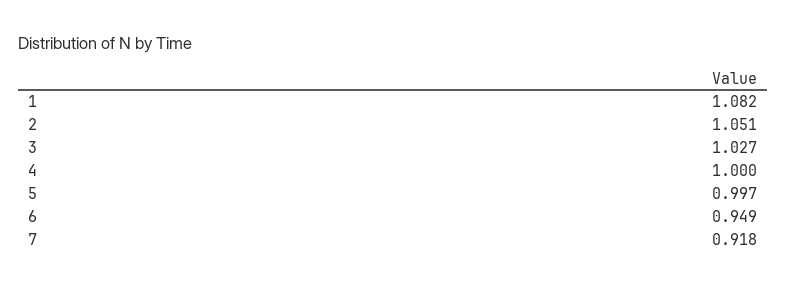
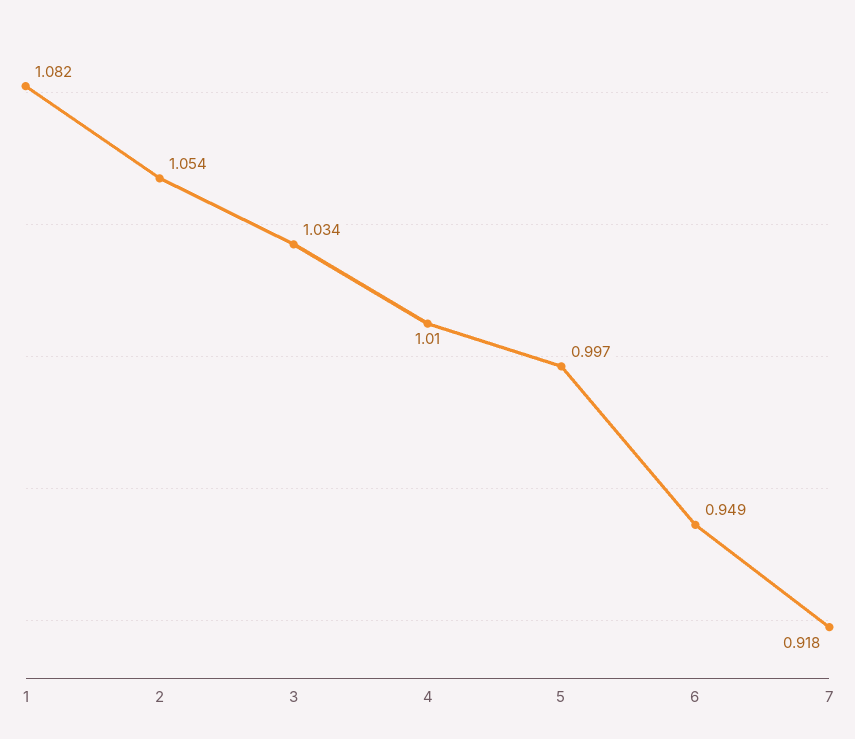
  {
    "1": 1.082,
-   "2": 1.051,
+   "2": 1.054,
-   "3": 1.027,
+   "3": 1.034,
-   "4": 1,
+   "4": 1.01,
    "5": 0.997,
    "6": 0.949,
    "7": 0.918
  }

